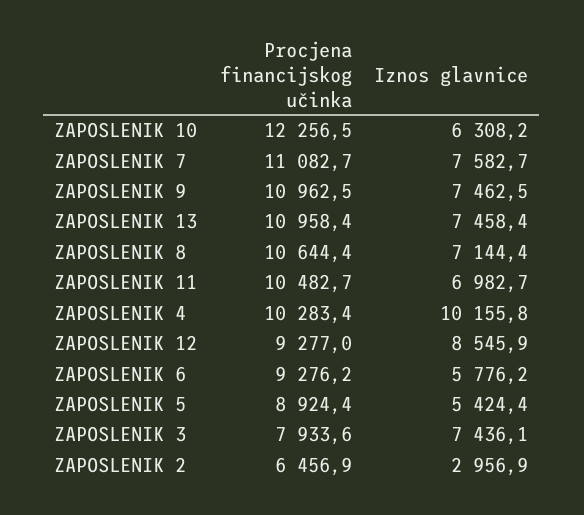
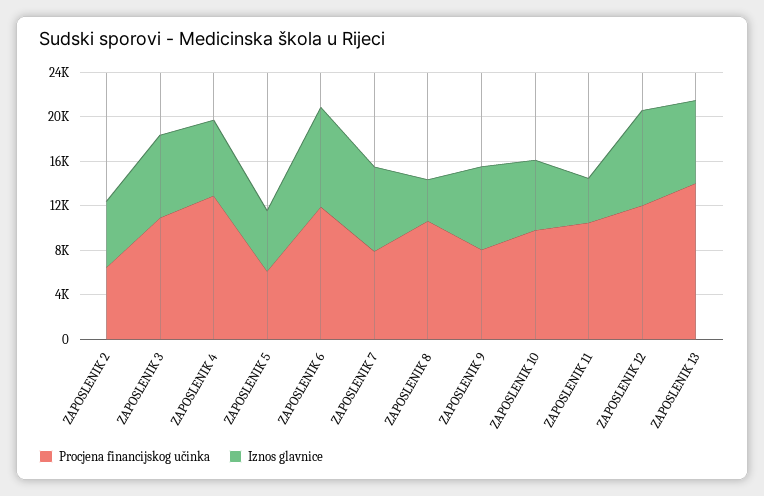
  {
    "Procjena financijskog učinka": {
-     "ZAPOSLENIK 10": 12256.5,
+     "ZAPOSLENIK 10": 10000,
-     "ZAPOSLENIK 7": 11082.7,
+     "ZAPOSLENIK 7": 8000,
-     "ZAPOSLENIK 9": 10962.5,
+     "ZAPOSLENIK 9": 8000,
-     "ZAPOSLENIK 13": 10958.4,
+     "ZAPOSLENIK 13": 14000,
      "ZAPOSLENIK 8": 10644.4,
      "ZAPOSLENIK 11": 10482.7,
-     "ZAPOSLENIK 4": 10283.4,
+     "ZAPOSLENIK 4": 13000,
-     "ZAPOSLENIK 12": 9277,
+     "ZAPOSLENIK 12": 12000,
-     "ZAPOSLENIK 6": 9276.2,
+     "ZAPOSLENIK 6": 12000,
-     "ZAPOSLENIK 5": 8924.4,
+     "ZAPOSLENIK 5": 6000,
-     "ZAPOSLENIK 3": 7933.6,
+     "ZAPOSLENIK 3": 11000,
      "ZAPOSLENIK 2": 6456.9
    },
    "Iznos glavnice": {
      "ZAPOSLENIK 10": 6308.2,
      "ZAPOSLENIK 7": 7582.7,
      "ZAPOSLENIK 9": 7462.5,
      "ZAPOSLENIK 13": 7458.4,
-     "ZAPOSLENIK 8": 7144.4,
+     "ZAPOSLENIK 8": 4000,
-     "ZAPOSLENIK 11": 6982.7,
+     "ZAPOSLENIK 11": 4000,
-     "ZAPOSLENIK 4": 10155.8,
+     "ZAPOSLENIK 4": 7000,
      "ZAPOSLENIK 12": 8545.9,
-     "ZAPOSLENIK 6": 5776.2,
+     "ZAPOSLENIK 6": 9000,
      "ZAPOSLENIK 5": 5424.4,
      "ZAPOSLENIK 3": 7436.1,
-     "ZAPOSLENIK 2": 2956.9
+     "ZAPOSLENIK 2": 6000
    }
  }

